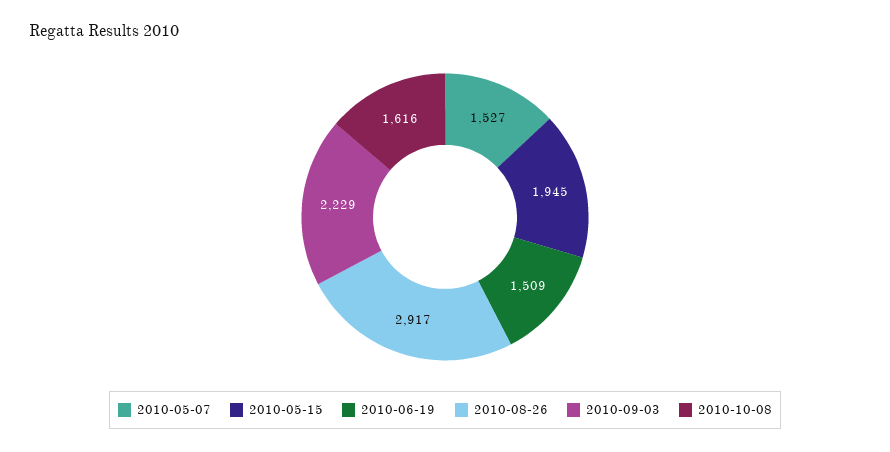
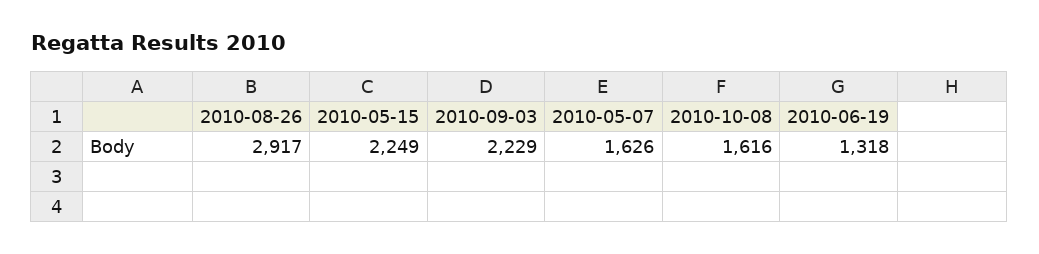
  {
-   "2010-05-07": 1527,
+   "2010-05-07": 1626,
-   "2010-05-15": 1945,
+   "2010-05-15": 2249,
-   "2010-06-19": 1509,
+   "2010-06-19": 1318,
    "2010-08-26": 2917,
    "2010-09-03": 2229,
    "2010-10-08": 1616
  }

